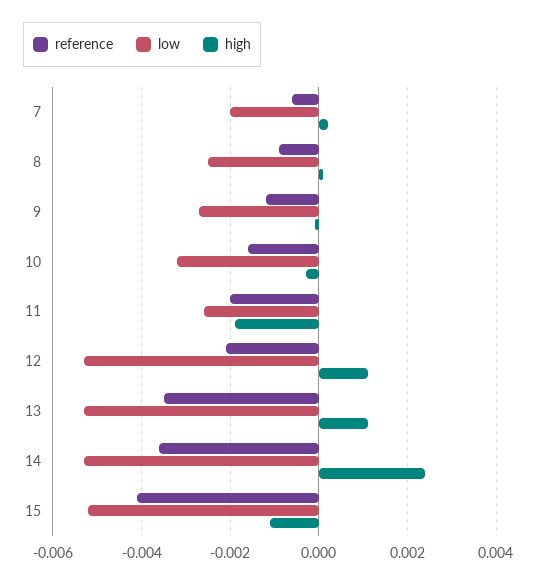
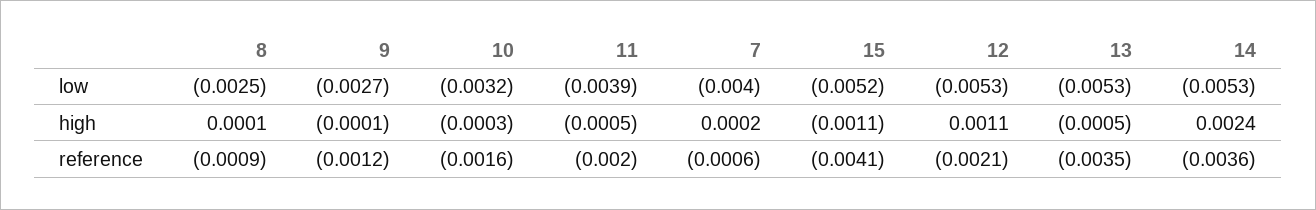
  {
    "reference": {
      "7": -0.0006,
      "8": -0.0009,
      "9": -0.0012,
      "10": -0.0016,
      "11": -0.002,
      "12": -0.0021,
      "13": -0.0035,
      "14": -0.0036,
      "15": -0.0041
    },
    "low": {
-     "7": -0.002,
+     "7": -0.004,
      "8": -0.0025,
      "9": -0.0027,
      "10": -0.0032,
-     "11": -0.0025,
+     "11": -0.0039,
      "12": -0.0053,
      "13": -0.0053,
      "14": -0.0053,
      "15": -0.0052
    },
    "high": {
      "7": 0.0002,
      "8": 0.0001,
      "9": -0.0001,
      "10": -0.0003,
-     "11": -0.002,
+     "11": -0.0005,
      "12": 0.0011,
-     "13": 0.001,
+     "13": -0.0005,
      "14": 0.0024,
      "15": -0.0011
    }
  }

